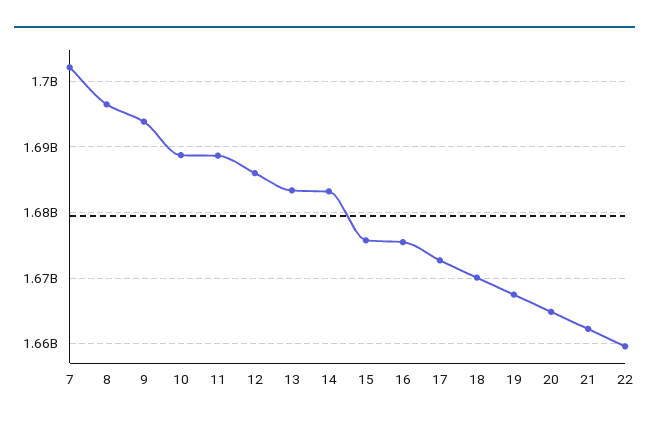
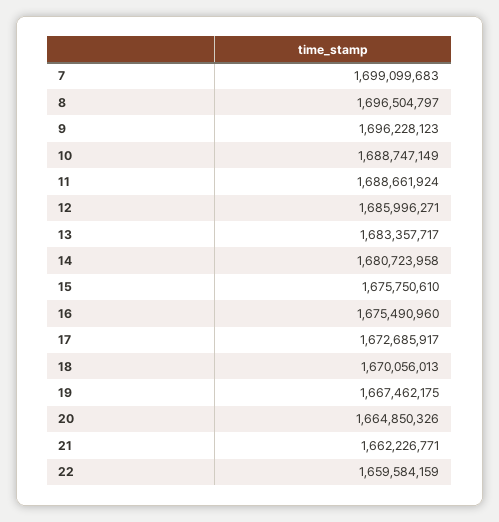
  {
-   "7": 1702000000,
+   "7": 1699099683,
    "8": 1696504797,
-   "9": 1694000000,
+   "9": 1696228123,
    "10": 1688747149,
    "11": 1688661924,
    "12": 1685996271,
    "13": 1683357717,
-   "14": 1683000000,
+   "14": 1680723958,
    "15": 1675750610,
    "16": 1675490960,
    "17": 1672685917,
    "18": 1670056013,
    "19": 1667462175,
    "20": 1664850326,
    "21": 1662226771,
    "22": 1659584159
  }

